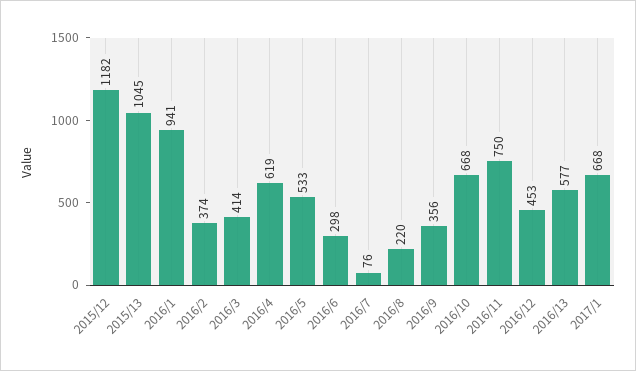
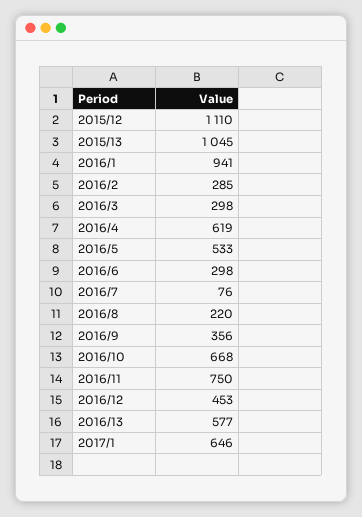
  {
-   "2015/12": 1182,
+   "2015/12": 1110,
    "2015/13": 1045,
    "2016/1": 941,
-   "2016/2": 374,
+   "2016/2": 285,
-   "2016/3": 414,
+   "2016/3": 298,
    "2016/4": 619,
    "2016/5": 533,
    "2016/6": 298,
    "2016/7": 76,
    "2016/8": 220,
    "2016/9": 356,
    "2016/10": 668,
    "2016/11": 750,
    "2016/12": 453,
    "2016/13": 577,
-   "2017/1": 668
+   "2017/1": 646
  }

